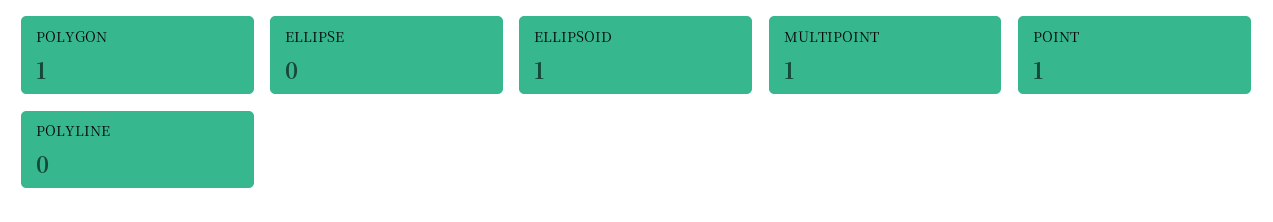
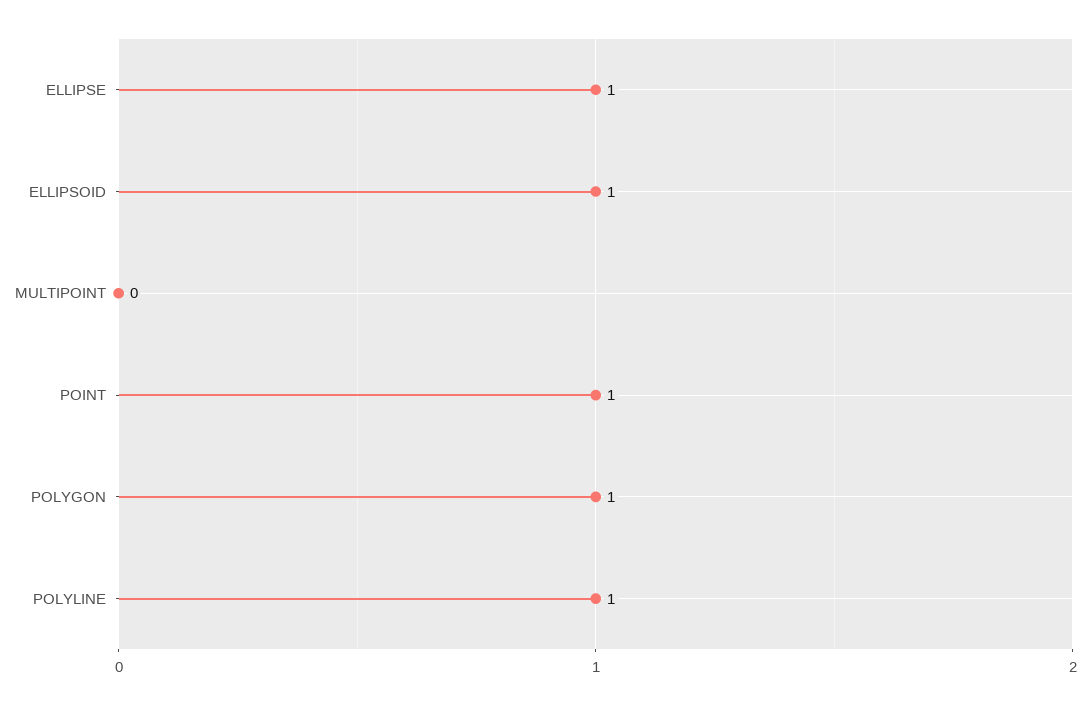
  {
    "POLYGON": 1,
-   "ELLIPSE": 0,
+   "ELLIPSE": 1,
    "ELLIPSOID": 1,
-   "MULTIPOINT": 1,
+   "MULTIPOINT": 0,
    "POINT": 1,
-   "POLYLINE": 0
+   "POLYLINE": 1
  }

